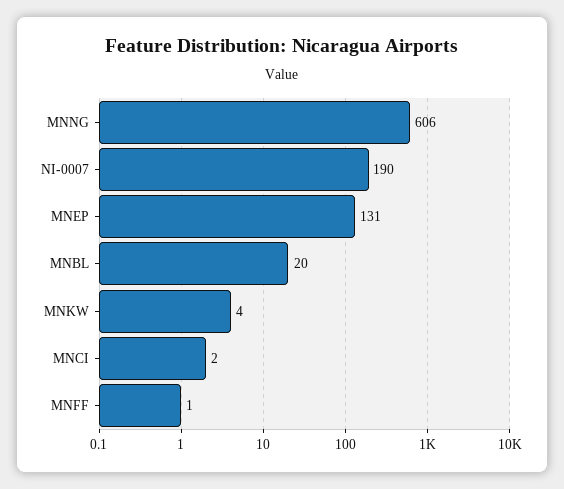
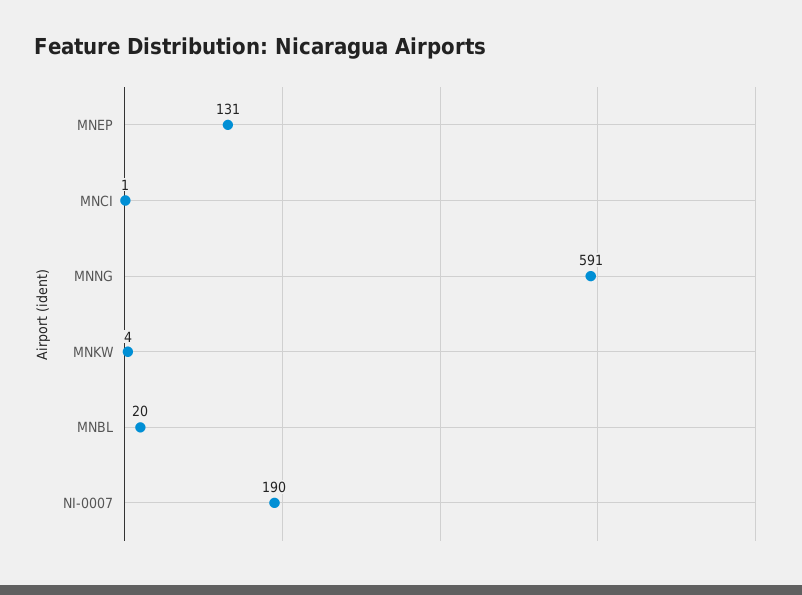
  {
-   "MNNG": 606,
+   "MNNG": 591,
    "NI-0007": 190,
    "MNEP": 131,
    "MNBL": 20,
    "MNKW": 4,
-   "MNCI": 2,
+   "MNCI": 1
-   "MNFF": 1
  }

